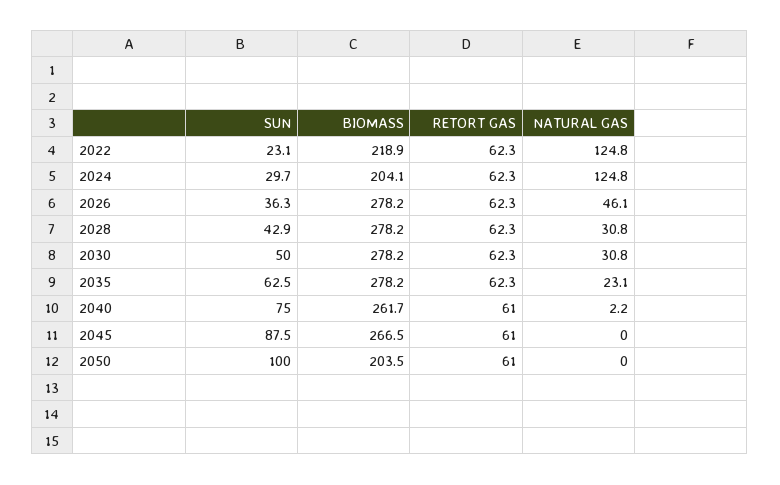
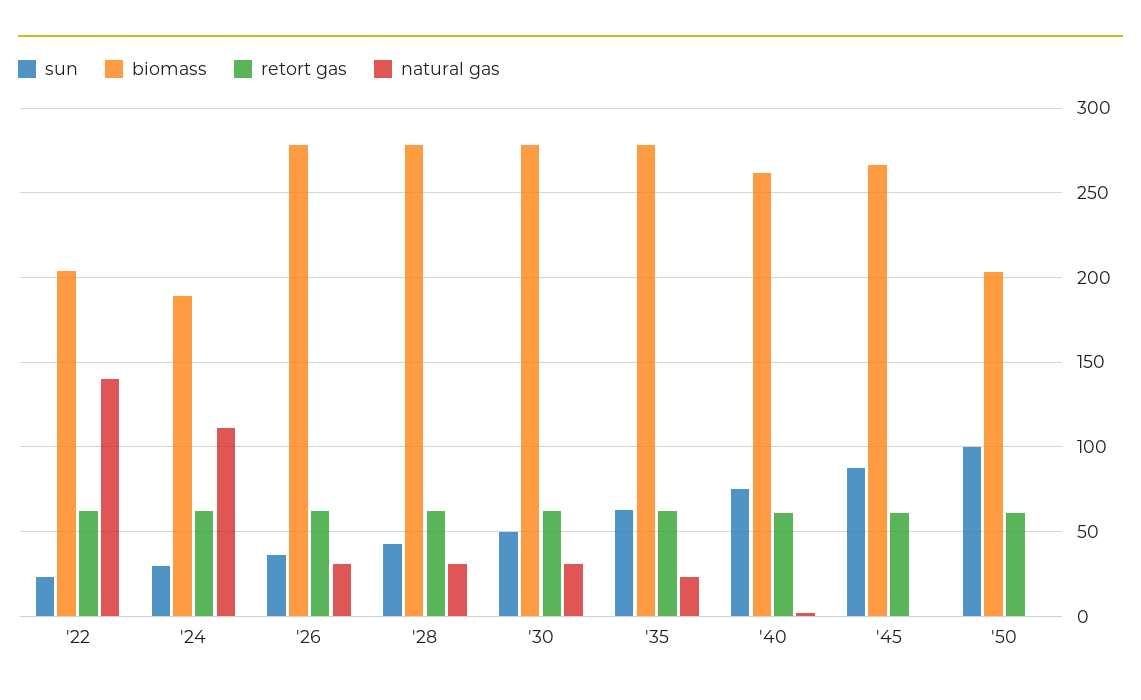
  {
    "SUN": {
      "2022": 23.1,
      "2024": 29.7,
      "2026": 36.3,
      "2028": 42.9,
      "2030": 50,
      "2035": 62.5,
      "2040": 75,
      "2045": 87.5,
      "2050": 100
    },
    "BIOMASS": {
-     "2022": 218.9,
+     "2022": 205,
-     "2024": 204.1,
+     "2024": 190,
      "2026": 278.2,
      "2028": 278.2,
      "2030": 278.2,
      "2035": 278.2,
      "2040": 261.7,
      "2045": 266.5,
      "2050": 203.5
    },
    "RETORT GAS": {
      "2022": 62.3,
      "2024": 62.3,
      "2026": 62.3,
      "2028": 62.3,
      "2030": 62.3,
      "2035": 62.3,
      "2040": 61,
      "2045": 61,
      "2050": 61
    },
    "NATURAL GAS": {
-     "2022": 124.8,
+     "2022": 140,
-     "2024": 124.8,
+     "2024": 110,
-     "2026": 46.1,
+     "2026": 30,
      "2028": 30.8,
      "2030": 30.8,
      "2035": 23.1,
      "2040": 2.2,
      "2045": 0,
      "2050": 0
    }
  }

